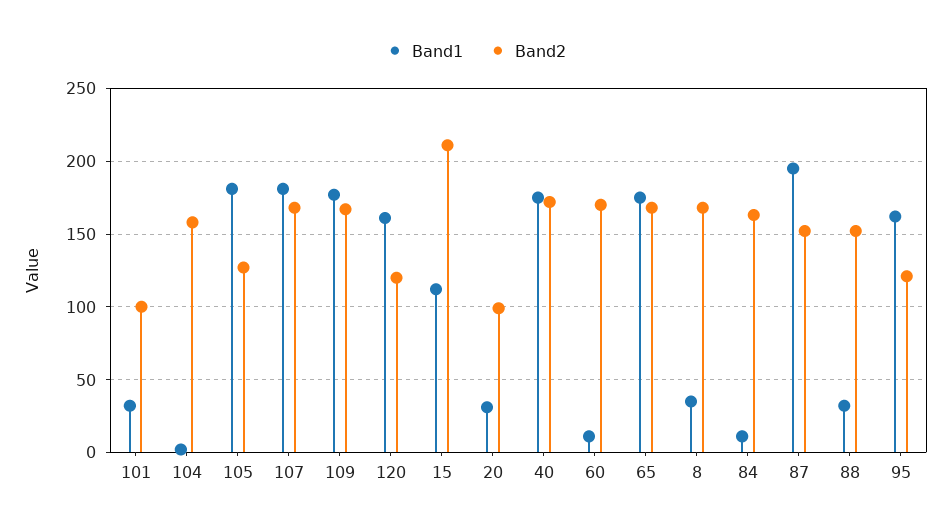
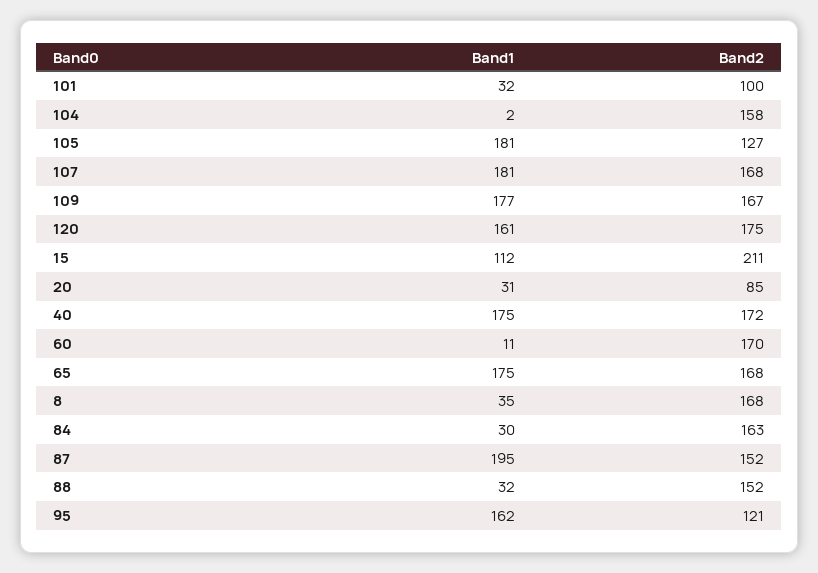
  {
    "Band1": {
      "101": 32,
      "104": 2,
      "105": 181,
      "107": 181,
      "109": 177,
      "120": 161,
      "15": 112,
      "20": 31,
      "40": 175,
      "60": 11,
      "65": 175,
      "8": 35,
-     "84": 10,
+     "84": 30,
      "87": 195,
      "88": 32,
      "95": 162
    },
    "Band2": {
      "101": 100,
      "104": 158,
      "105": 127,
      "107": 168,
      "109": 167,
-     "120": 120,
+     "120": 175,
      "15": 211,
-     "20": 100,
+     "20": 85,
      "40": 172,
      "60": 170,
      "65": 168,
      "8": 168,
      "84": 163,
      "87": 152,
      "88": 152,
      "95": 121
    }
  }

